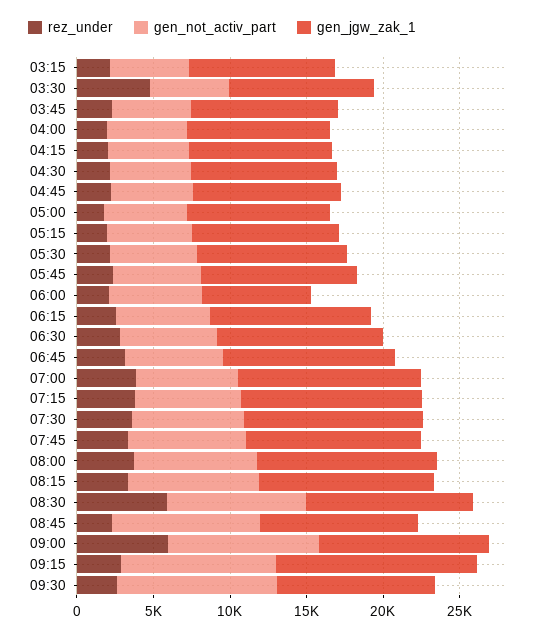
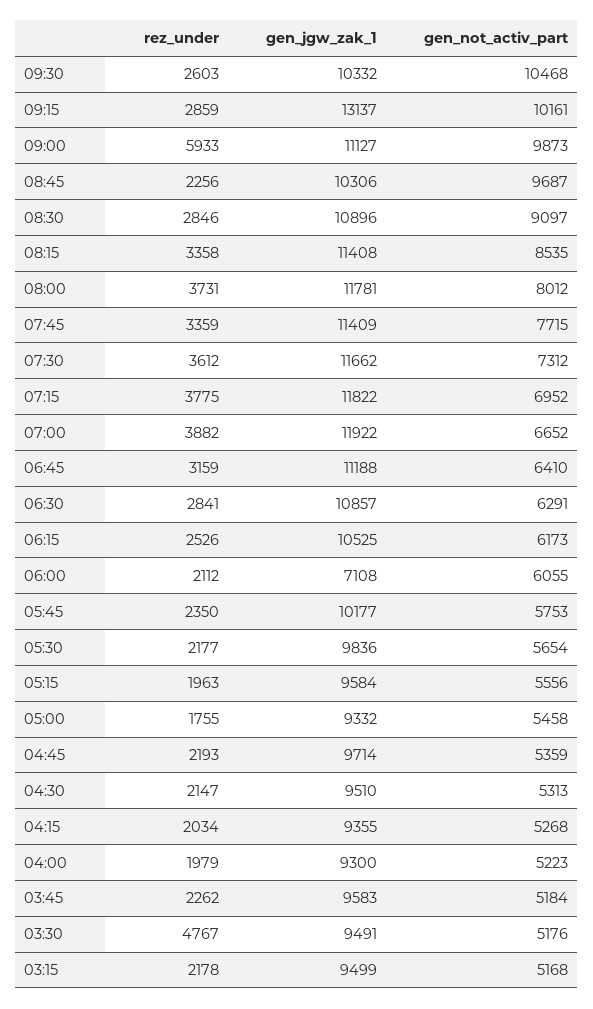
  {
    "rez_under": {
      "03:15": 2178,
      "03:30": 4767,
      "03:45": 2262,
      "04:00": 1979,
      "04:15": 2034,
      "04:30": 2147,
      "04:45": 2193,
      "05:00": 1755,
      "05:15": 1963,
      "05:30": 2177,
      "05:45": 2350,
      "06:00": 2112,
      "06:15": 2526,
      "06:30": 2841,
      "06:45": 3159,
      "07:00": 3882,
      "07:15": 3775,
      "07:30": 3612,
      "07:45": 3359,
      "08:00": 3731,
      "08:15": 3358,
-     "08:30": 6000,
+     "08:30": 2846,
      "08:45": 2256,
      "09:00": 5933,
      "09:15": 2859,
      "09:30": 2603
    },
    "gen_not_activ_part": {
      "03:15": 5168,
      "03:30": 5176,
      "03:45": 5184,
      "04:00": 5223,
      "04:15": 5268,
      "04:30": 5313,
      "04:45": 5359,
      "05:00": 5458,
      "05:15": 5556,
      "05:30": 5654,
      "05:45": 5753,
      "06:00": 6055,
      "06:15": 6173,
      "06:30": 6291,
      "06:45": 6410,
      "07:00": 6652,
      "07:15": 6952,
      "07:30": 7312,
      "07:45": 7715,
      "08:00": 8012,
      "08:15": 8535,
      "08:30": 9097,
      "08:45": 9687,
      "09:00": 9873,
      "09:15": 10161,
      "09:30": 10468
    },
    "gen_jgw_zak_1": {
      "03:15": 9499,
      "03:30": 9491,
      "03:45": 9583,
      "04:00": 9300,
      "04:15": 9355,
      "04:30": 9510,
      "04:45": 9714,
      "05:00": 9332,
      "05:15": 9584,
      "05:30": 9836,
      "05:45": 10177,
      "06:00": 7108,
      "06:15": 10525,
      "06:30": 10857,
      "06:45": 11188,
      "07:00": 11922,
      "07:15": 11822,
      "07:30": 11662,
      "07:45": 11409,
      "08:00": 11781,
      "08:15": 11408,
      "08:30": 10896,
      "08:45": 10306,
      "09:00": 11127,
      "09:15": 13137,
      "09:30": 10332
    }
  }

